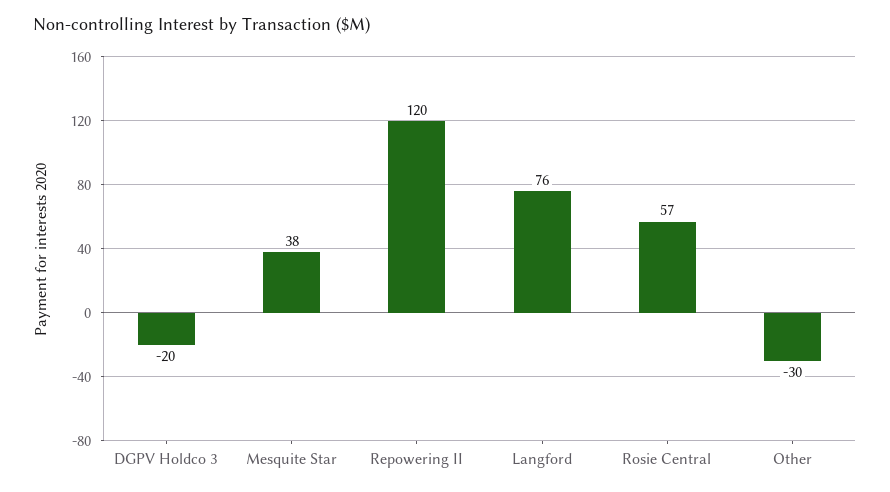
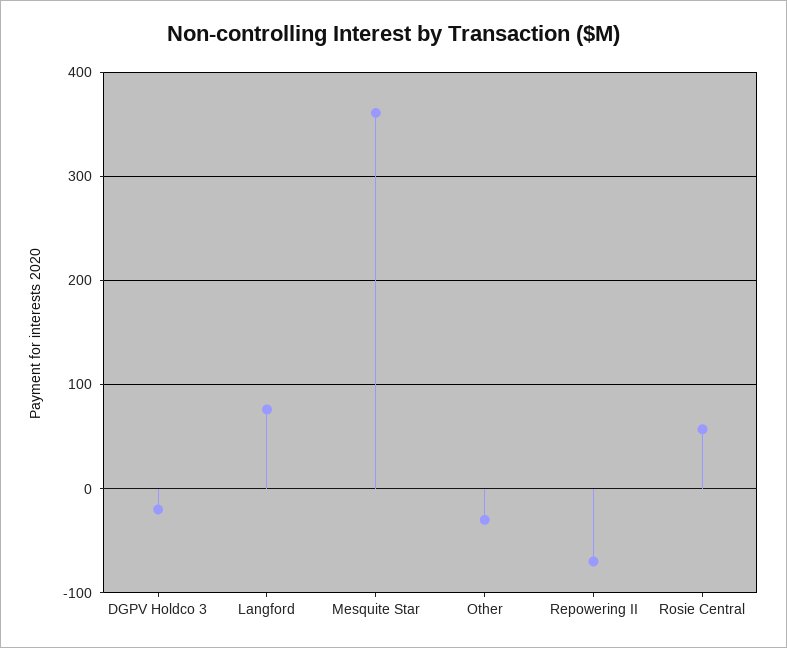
  {
    "DGPV Holdco 3": -20,
-   "Mesquite Star": 38,
+   "Mesquite Star": 360,
-   "Repowering II": 120,
+   "Repowering II": -70,
    "Langford": 76,
    "Rosie Central": 57,
    "Other": -30
  }

